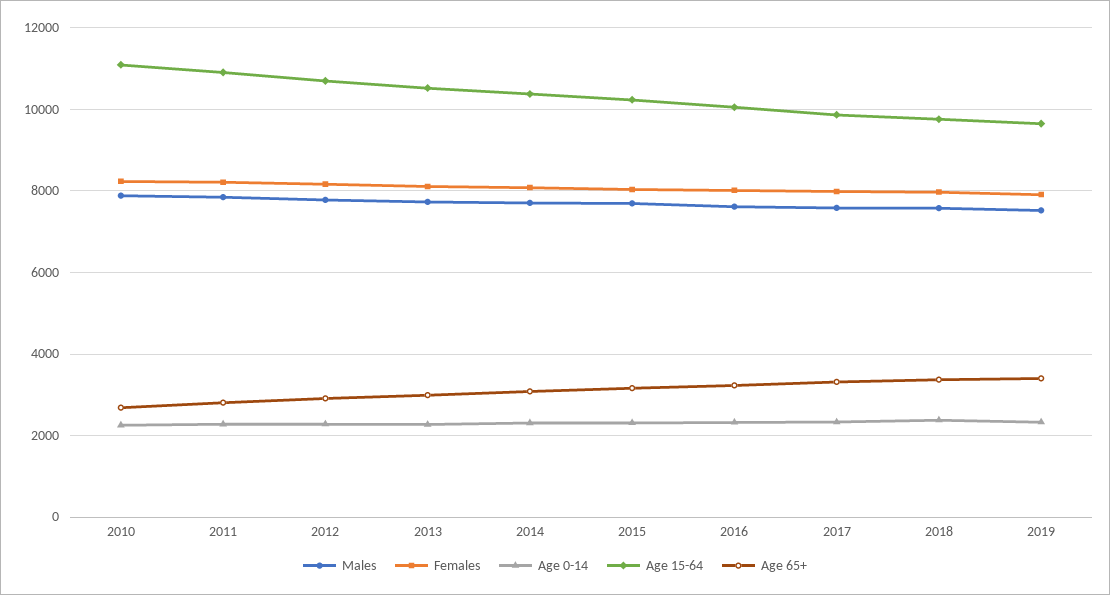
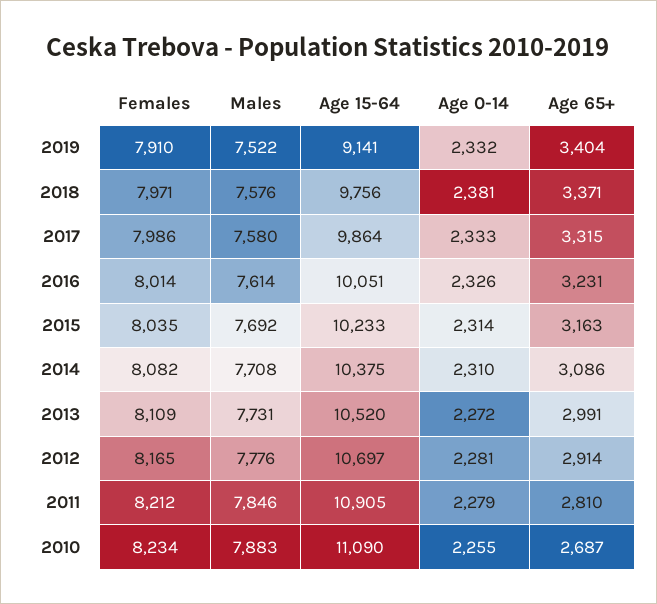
  {
    "Males": {
      "2010": 7883,
      "2011": 7846,
      "2012": 7776,
      "2013": 7731,
      "2014": 7708,
      "2015": 7692,
      "2016": 7614,
      "2017": 7580,
      "2018": 7576,
      "2019": 7522
    },
    "Females": {
      "2010": 8234,
      "2011": 8212,
      "2012": 8165,
      "2013": 8109,
      "2014": 8082,
      "2015": 8035,
      "2016": 8014,
      "2017": 7986,
      "2018": 7971,
      "2019": 7910
    },
    "Age 0-14": {
      "2010": 2255,
      "2011": 2279,
      "2012": 2281,
      "2013": 2272,
      "2014": 2310,
      "2015": 2314,
      "2016": 2326,
      "2017": 2333,
      "2018": 2381,
      "2019": 2332
    },
    "Age 15-64": {
      "2010": 11090,
      "2011": 10905,
      "2012": 10697,
      "2013": 10520,
      "2014": 10375,
      "2015": 10233,
      "2016": 10051,
      "2017": 9864,
      "2018": 9756,
-     "2019": 9600
+     "2019": 9141
    },
    "Age 65+": {
      "2010": 2687,
      "2011": 2810,
      "2012": 2914,
      "2013": 2991,
      "2014": 3086,
      "2015": 3163,
      "2016": 3231,
      "2017": 3315,
      "2018": 3371,
      "2019": 3404
    }
  }

